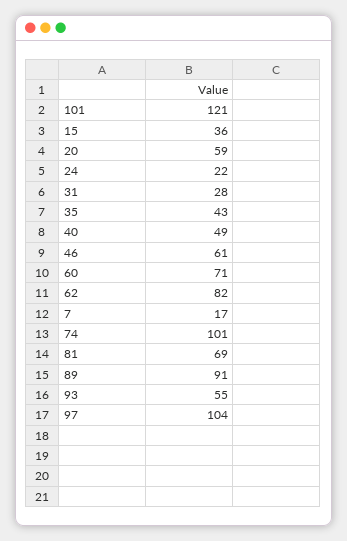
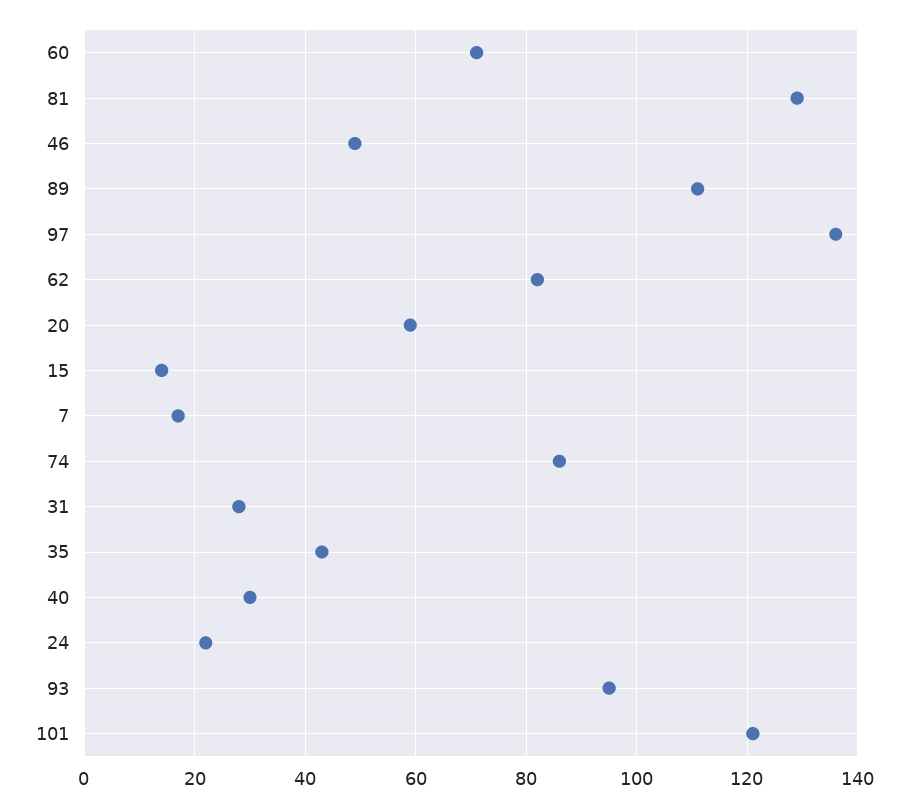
  {
    "101": 121,
-   "15": 36,
+   "15": 15,
    "20": 59,
    "24": 22,
    "31": 28,
    "35": 43,
-   "40": 49,
+   "40": 30,
-   "46": 61,
+   "46": 50,
    "60": 71,
    "62": 82,
    "7": 17,
-   "74": 101,
+   "74": 85,
-   "81": 69,
+   "81": 130,
-   "89": 91,
+   "89": 110,
-   "93": 55,
+   "93": 95,
-   "97": 104
+   "97": 135
  }

